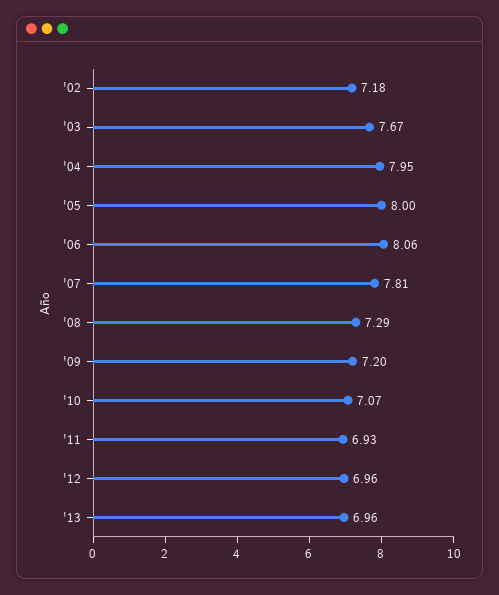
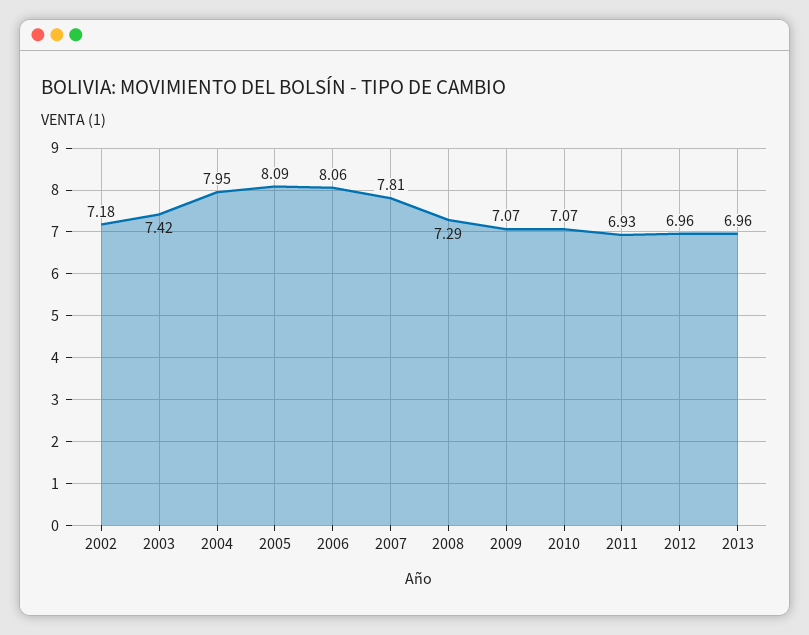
  {
    "'02": 7.18,
-   "'03": 7.67,
+   "'03": 7.42,
    "'04": 7.95,
-   "'05": 8,
+   "'05": 8.09,
    "'06": 8.06,
    "'07": 7.81,
    "'08": 7.29,
-   "'09": 7.2,
+   "'09": 7.07,
    "'10": 7.07,
    "'11": 6.93,
    "'12": 6.96,
    "'13": 6.96
  }

